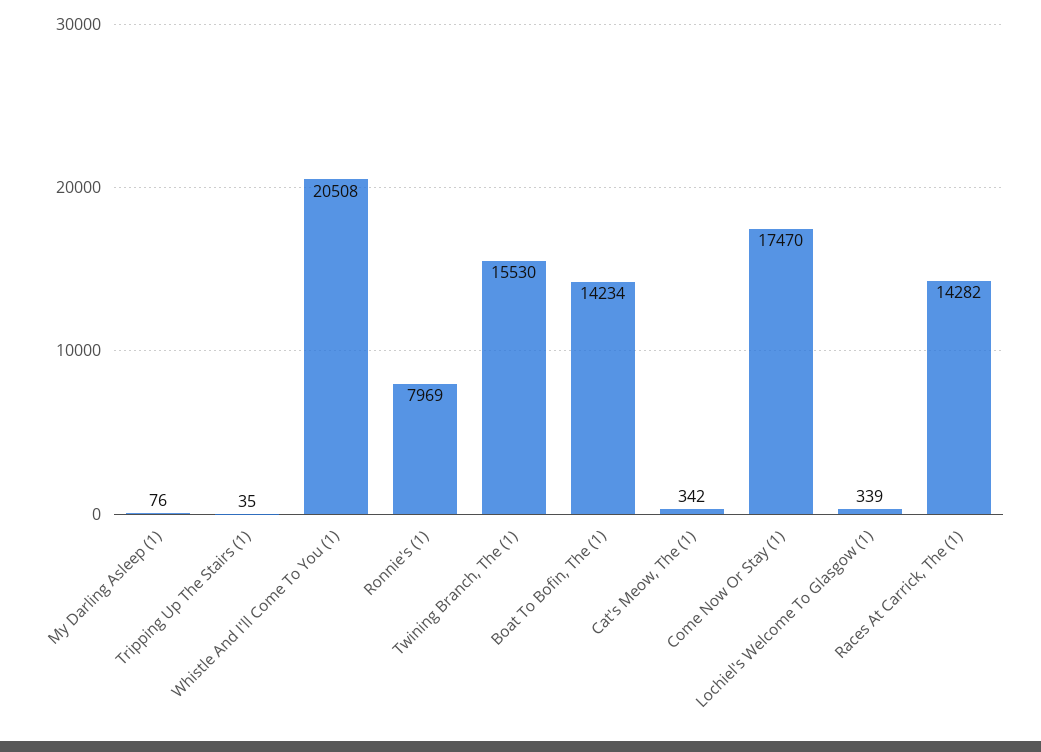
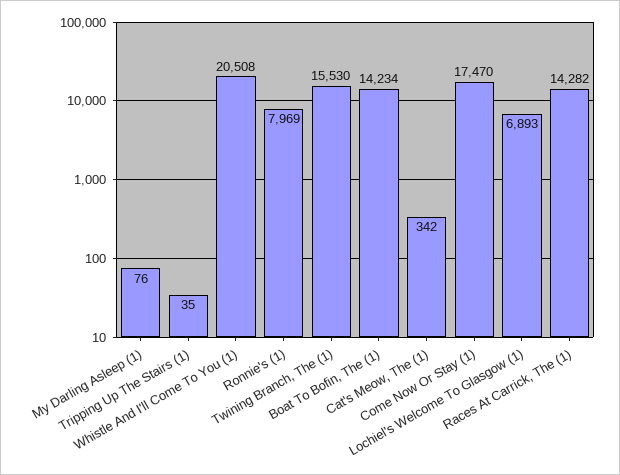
  {
    "My Darling Asleep (1)": 76,
    "Tripping Up The Stairs (1)": 35,
    "Whistle And I'll Come To You (1)": 20508,
    "Ronnie's (1)": 7969,
    "Twining Branch, The (1)": 15530,
    "Boat To Bofin, The (1)": 14234,
    "Cat's Meow, The (1)": 342,
    "Come Now Or Stay (1)": 17470,
-   "Lochiel's Welcome To Glasgow (1)": 339,
+   "Lochiel's Welcome To Glasgow (1)": 6893,
    "Races At Carrick, The (1)": 14282
  }

